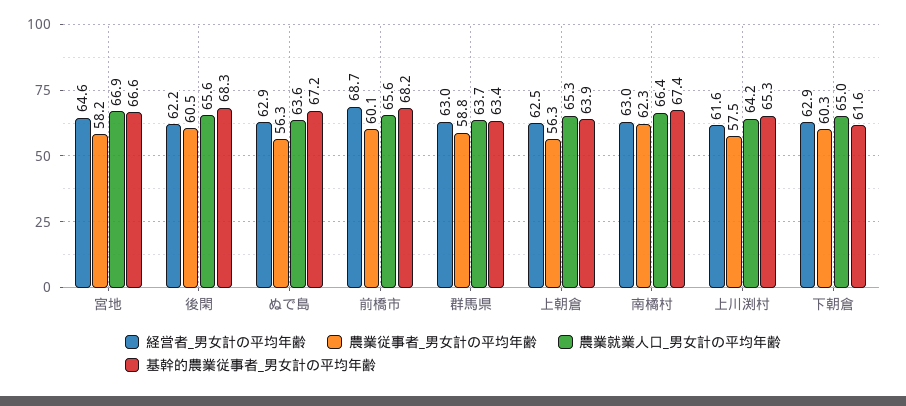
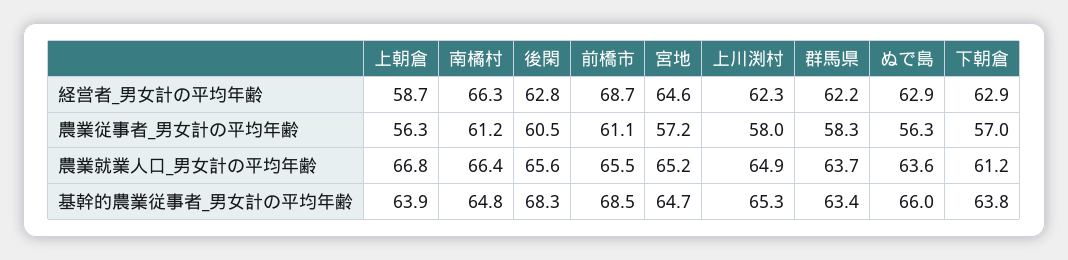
  {
    "経営者_男女計の平均年齢": {
      "宮地": 64.6,
-     "後閑": 62.2,
+     "後閑": 62.8,
      "ぬで島": 62.9,
      "前橋市": 68.7,
-     "群馬県": 63,
+     "群馬県": 62.2,
-     "上朝倉": 62.5,
+     "上朝倉": 58.7,
-     "南橘村": 63,
+     "南橘村": 66.3,
-     "上川渕村": 61.6,
+     "上川渕村": 62.3,
      "下朝倉": 62.9
    },
    "農業従事者_男女計の平均年齢": {
-     "宮地": 58.2,
+     "宮地": 57.2,
      "後閑": 60.5,
      "ぬで島": 56.3,
-     "前橋市": 60.1,
+     "前橋市": 61.1,
-     "群馬県": 58.8,
+     "群馬県": 58.3,
      "上朝倉": 56.3,
-     "南橘村": 62.3,
+     "南橘村": 61.2,
-     "上川渕村": 57.5,
+     "上川渕村": 58,
-     "下朝倉": 60.3
+     "下朝倉": 57
    },
    "農業就業人口_男女計の平均年齢": {
-     "宮地": 66.9,
+     "宮地": 65.2,
      "後閑": 65.6,
      "ぬで島": 63.6,
-     "前橋市": 65.6,
+     "前橋市": 65.5,
      "群馬県": 63.7,
-     "上朝倉": 65.3,
+     "上朝倉": 66.8,
      "南橘村": 66.4,
-     "上川渕村": 64.2,
+     "上川渕村": 64.9,
-     "下朝倉": 65
+     "下朝倉": 61.2
    },
    "基幹的農業従事者_男女計の平均年齢": {
-     "宮地": 66.6,
+     "宮地": 64.7,
      "後閑": 68.3,
-     "ぬで島": 67.2,
+     "ぬで島": 66,
-     "前橋市": 68.2,
+     "前橋市": 68.5,
      "群馬県": 63.4,
      "上朝倉": 63.9,
-     "南橘村": 67.4,
+     "南橘村": 64.8,
      "上川渕村": 65.3,
-     "下朝倉": 61.6
+     "下朝倉": 63.8
    }
  }

